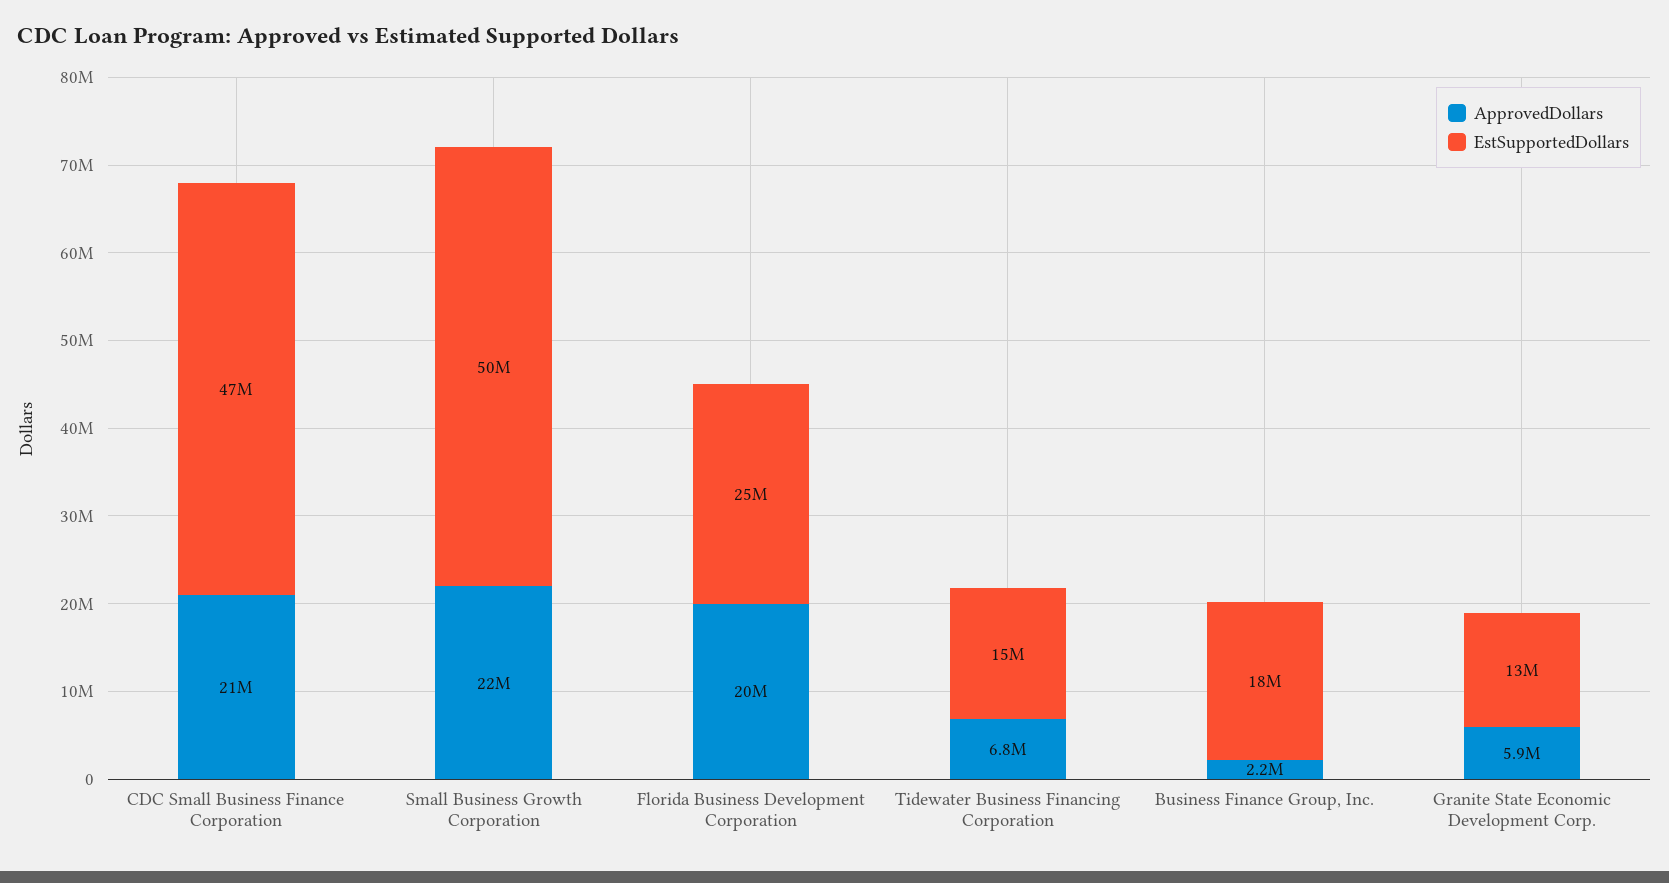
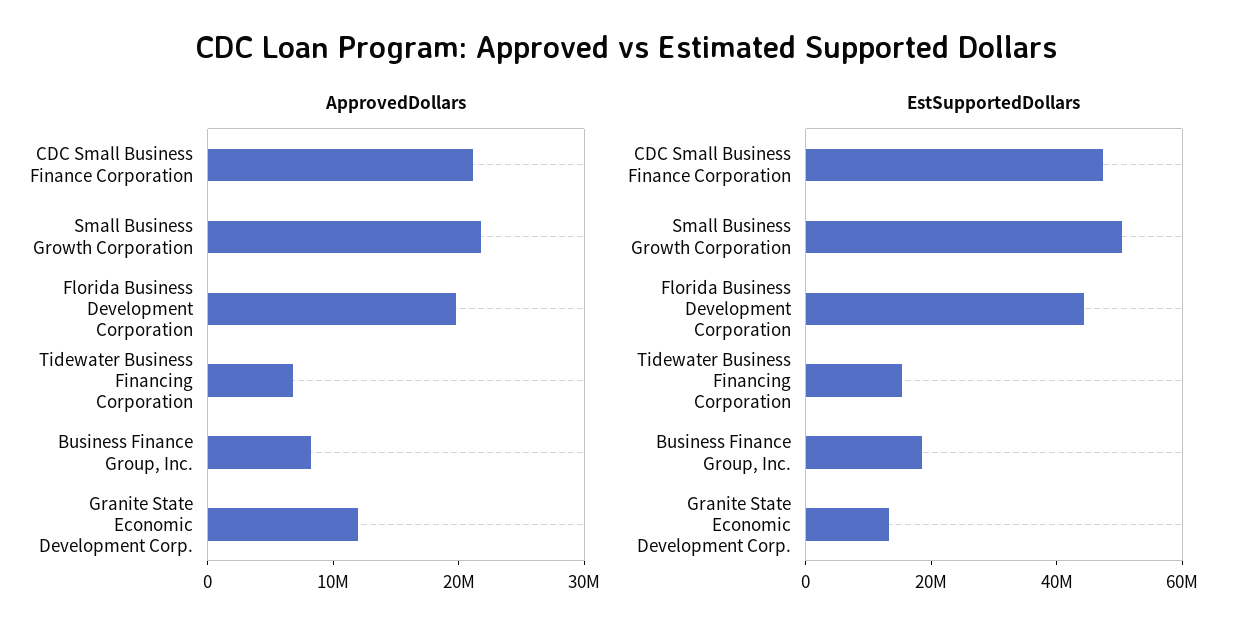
  {
    "ApprovedDollars": {
      "CDC Small Business Finance Corporation": 21000000,
      "Small Business Growth Corporation": 22000000,
      "Florida Business Development Corporation": 20000000,
      "Tidewater Business Financing Corporation": 6800000,
-     "Business Finance Group, Inc.": 2200000,
+     "Business Finance Group, Inc.": 8000000,
-     "Granite State Economic Development Corp.": 5900000
+     "Granite State Economic Development Corp.": 12000000
    },
    "EstSupportedDollars": {
      "CDC Small Business Finance Corporation": 47000000,
      "Small Business Growth Corporation": 50000000,
-     "Florida Business Development Corporation": 25000000,
+     "Florida Business Development Corporation": 45000000,
      "Tidewater Business Financing Corporation": 15000000,
      "Business Finance Group, Inc.": 18000000,
      "Granite State Economic Development Corp.": 13000000
    }
  }

